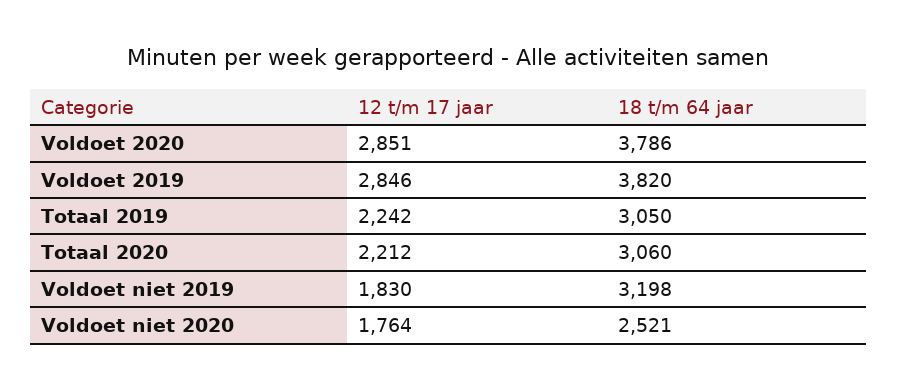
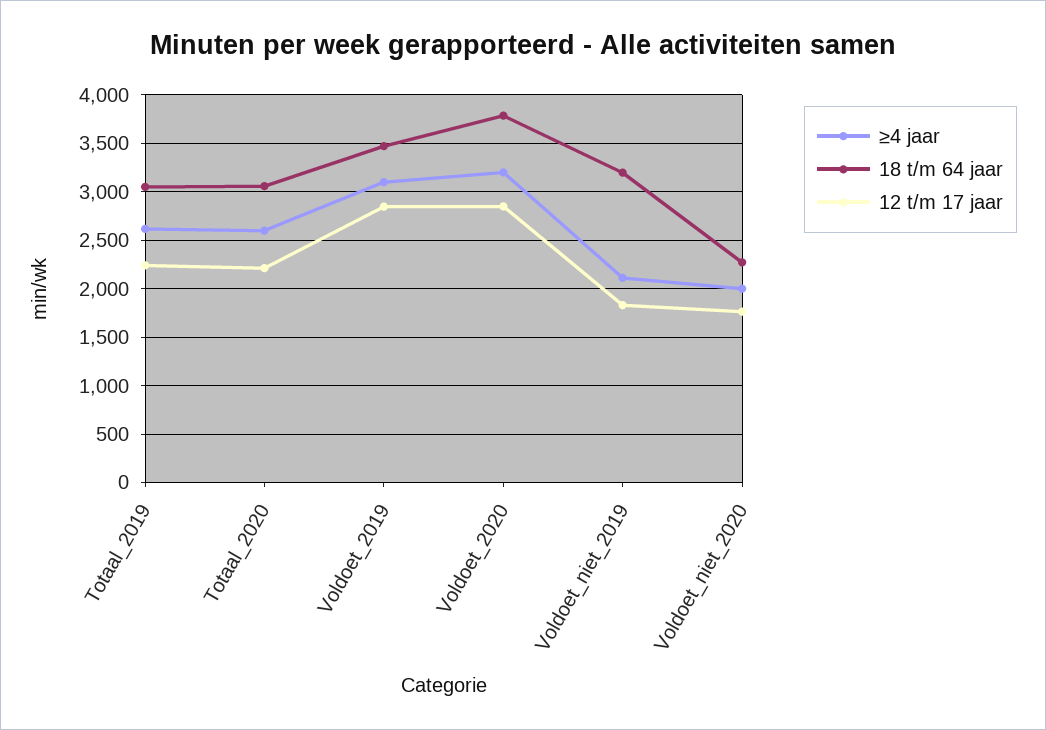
  {
    "12 t/m 17 jaar": {
      "Voldoet 2020": 2851,
      "Voldoet 2019": 2846,
      "Totaal 2019": 2242,
      "Totaal 2020": 2212,
      "Voldoet niet 2019": 1830,
      "Voldoet niet 2020": 1764
    },
    "18 t/m 64 jaar": {
      "Voldoet 2020": 3786,
-     "Voldoet 2019": 3820,
+     "Voldoet 2019": 3500,
      "Totaal 2019": 3050,
      "Totaal 2020": 3060,
      "Voldoet niet 2019": 3198,
-     "Voldoet niet 2020": 2521
+     "Voldoet niet 2020": 2300
-   }
+   },
+   "≥4 jaar": {
+     "Totaal 2019": 2600,
+     "Totaal 2020": 2600,
+     "Voldoet 2019": 3100,
+     "Voldoet 2020": 3200,
+     "Voldoet niet 2019": 2100,
+     "Voldoet niet 2020": 2000
+   }
  }

